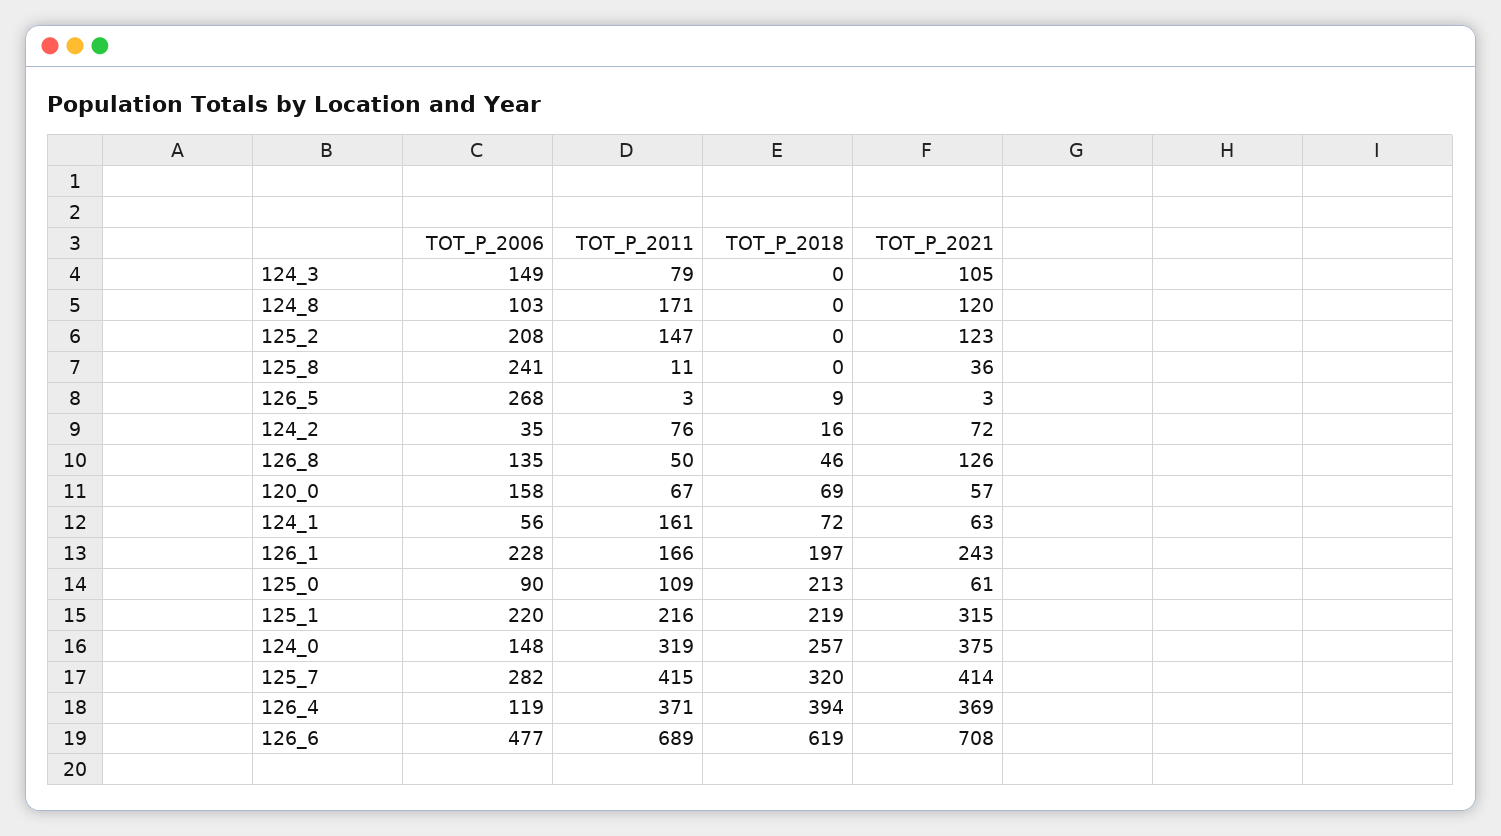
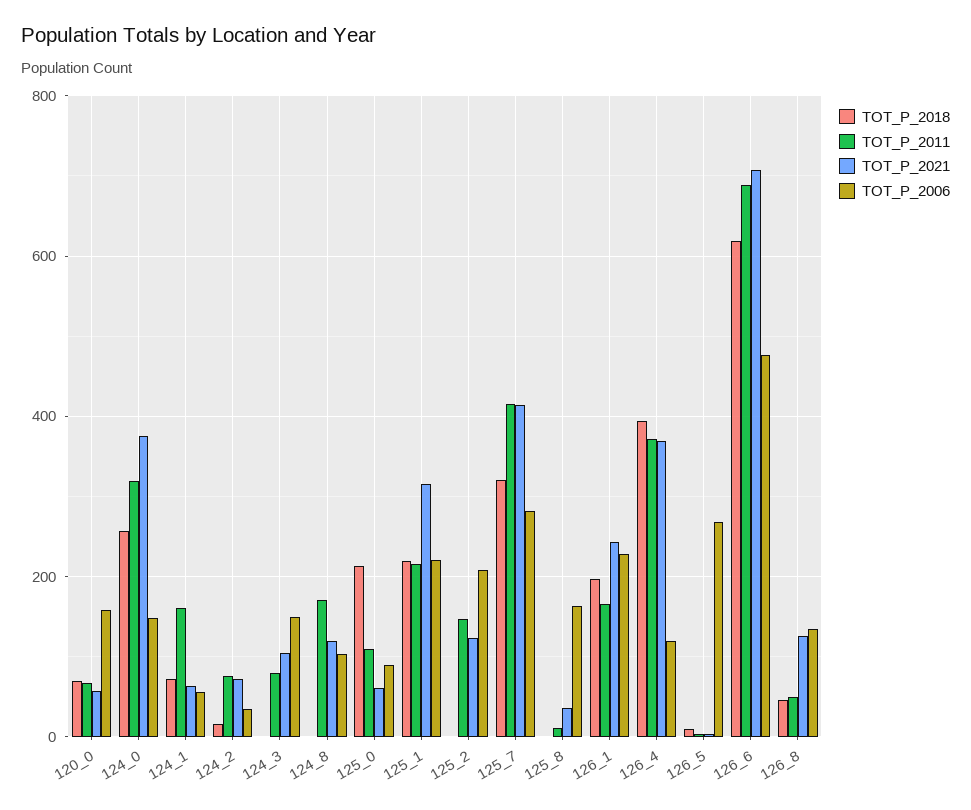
  {
    "TOT_P_2006": {
      "124_3": 149,
      "124_8": 103,
      "125_2": 208,
-     "125_8": 241,
+     "125_8": 160,
      "126_5": 268,
      "124_2": 35,
      "126_8": 135,
      "120_0": 158,
      "124_1": 56,
      "126_1": 228,
      "125_0": 90,
      "125_1": 220,
      "124_0": 148,
      "125_7": 282,
      "126_4": 119,
      "126_6": 477
    },
    "TOT_P_2011": {
      "124_3": 79,
      "124_8": 171,
      "125_2": 147,
      "125_8": 11,
      "126_5": 3,
      "124_2": 76,
      "126_8": 50,
      "120_0": 67,
      "124_1": 161,
      "126_1": 166,
      "125_0": 109,
      "125_1": 216,
      "124_0": 319,
      "125_7": 415,
      "126_4": 371,
      "126_6": 689
    },
    "TOT_P_2018": {
      "124_3": 0,
      "124_8": 0,
      "125_2": 0,
      "125_8": 0,
      "126_5": 9,
      "124_2": 16,
      "126_8": 46,
      "120_0": 69,
      "124_1": 72,
      "126_1": 197,
      "125_0": 213,
      "125_1": 219,
      "124_0": 257,
      "125_7": 320,
      "126_4": 394,
      "126_6": 619
    },
    "TOT_P_2021": {
      "124_3": 105,
      "124_8": 120,
      "125_2": 123,
      "125_8": 36,
      "126_5": 3,
      "124_2": 72,
      "126_8": 126,
      "120_0": 57,
      "124_1": 63,
      "126_1": 243,
      "125_0": 61,
      "125_1": 315,
      "124_0": 375,
      "125_7": 414,
      "126_4": 369,
      "126_6": 708
    }
  }

